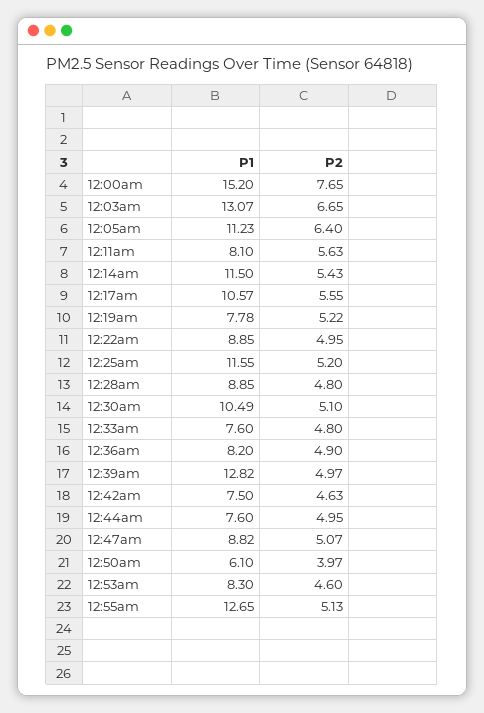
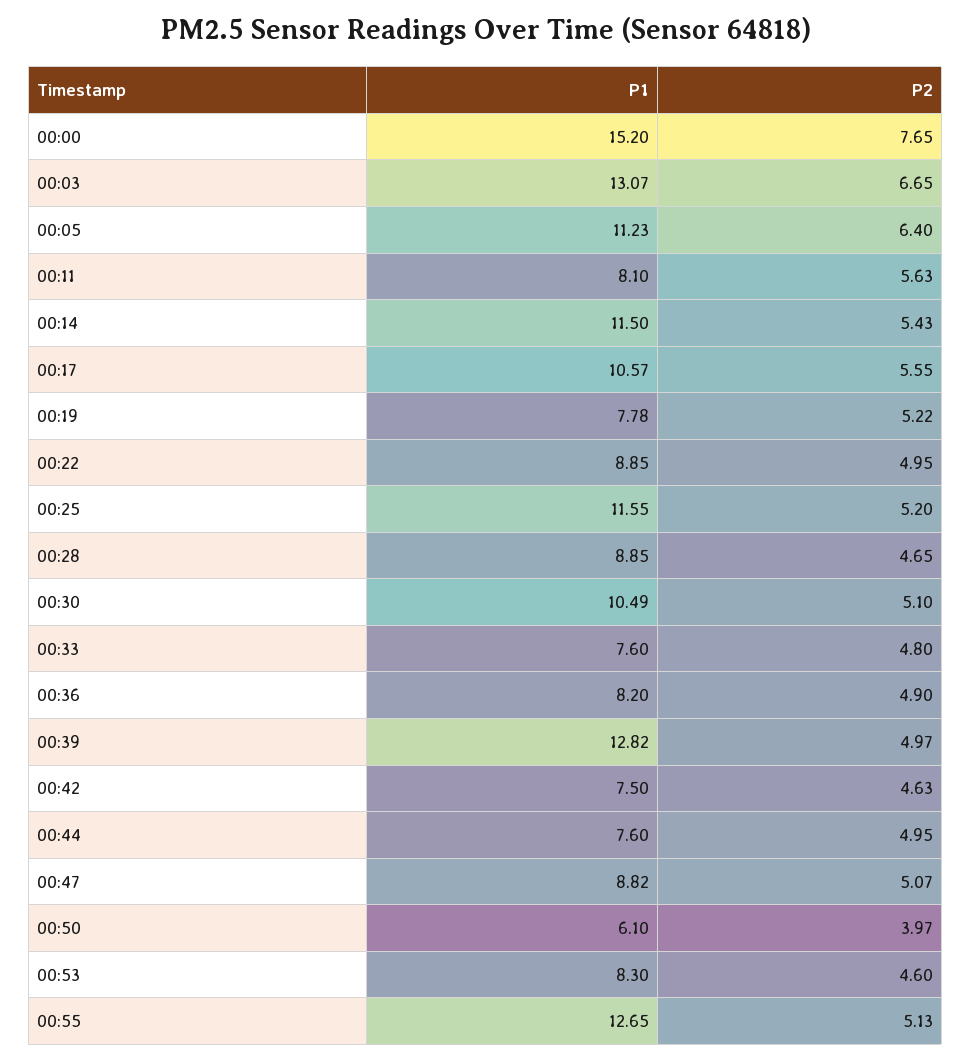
  {
    "P1": {
      "12:00am": 15.2,
      "12:03am": 13.07,
      "12:05am": 11.23,
      "12:11am": 8.1,
      "12:14am": 11.5,
      "12:17am": 10.57,
      "12:19am": 7.78,
      "12:22am": 8.85,
      "12:25am": 11.55,
      "12:28am": 8.85,
      "12:30am": 10.49,
      "12:33am": 7.6,
      "12:36am": 8.2,
      "12:39am": 12.82,
      "12:42am": 7.5,
      "12:44am": 7.6,
      "12:47am": 8.82,
      "12:50am": 6.1,
      "12:53am": 8.3,
      "12:55am": 12.65
    },
    "P2": {
      "12:00am": 7.65,
      "12:03am": 6.65,
      "12:05am": 6.4,
      "12:11am": 5.63,
      "12:14am": 5.43,
      "12:17am": 5.55,
      "12:19am": 5.22,
      "12:22am": 4.95,
      "12:25am": 5.2,
-     "12:28am": 4.8,
+     "12:28am": 4.65,
      "12:30am": 5.1,
      "12:33am": 4.8,
      "12:36am": 4.9,
      "12:39am": 4.97,
      "12:42am": 4.63,
      "12:44am": 4.95,
      "12:47am": 5.07,
      "12:50am": 3.97,
      "12:53am": 4.6,
      "12:55am": 5.13
    }
  }

